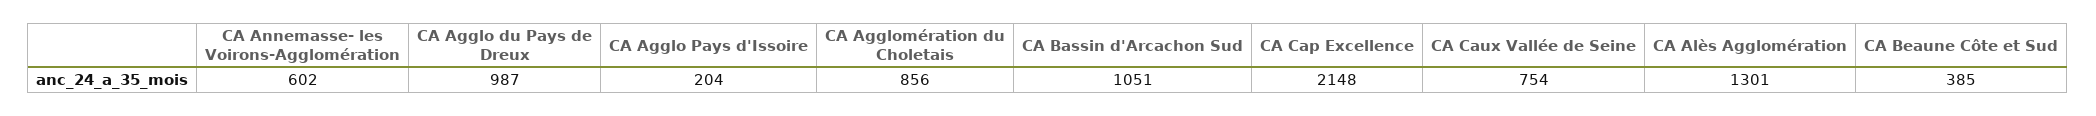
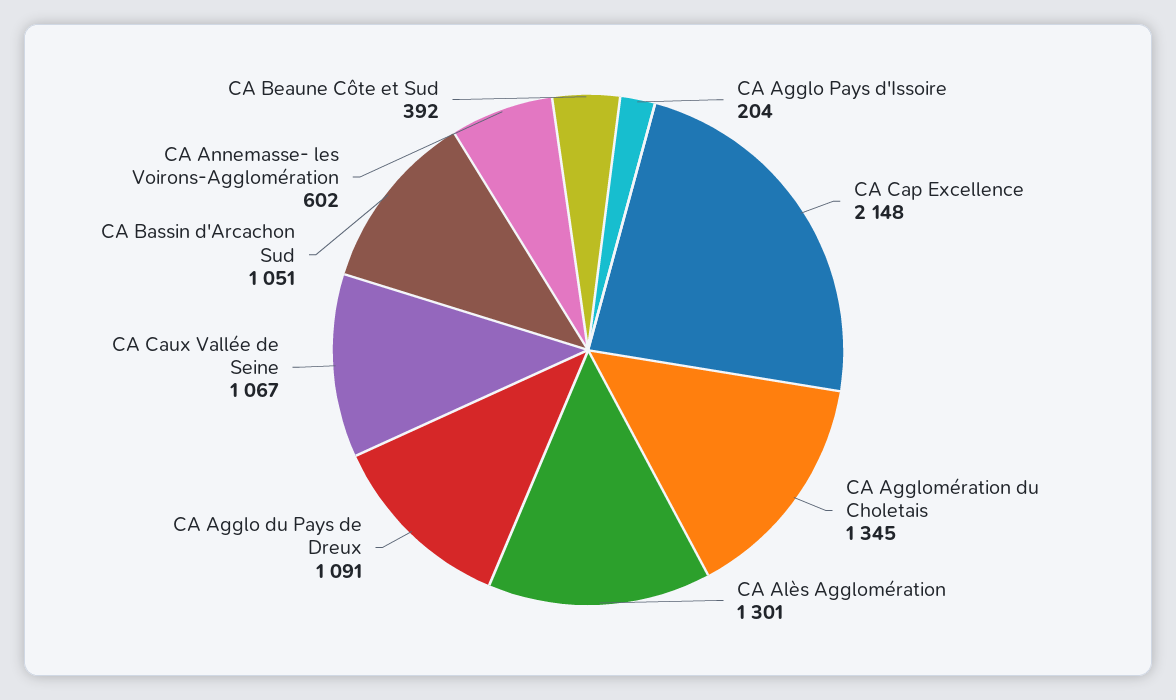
  {
    "CA Annemasse- les Voirons-Agglomération": 602,
-   "CA Agglo du Pays de Dreux": 987,
+   "CA Agglo du Pays de Dreux": 1091,
    "CA Agglo Pays d'Issoire": 204,
-   "CA Agglomération du Choletais": 856,
+   "CA Agglomération du Choletais": 1345,
    "CA Bassin d'Arcachon Sud": 1051,
    "CA Cap Excellence": 2148,
-   "CA Caux Vallée de Seine": 754,
+   "CA Caux Vallée de Seine": 1067,
    "CA Alès Agglomération": 1301,
-   "CA Beaune Côte et Sud": 385
+   "CA Beaune Côte et Sud": 392
  }

